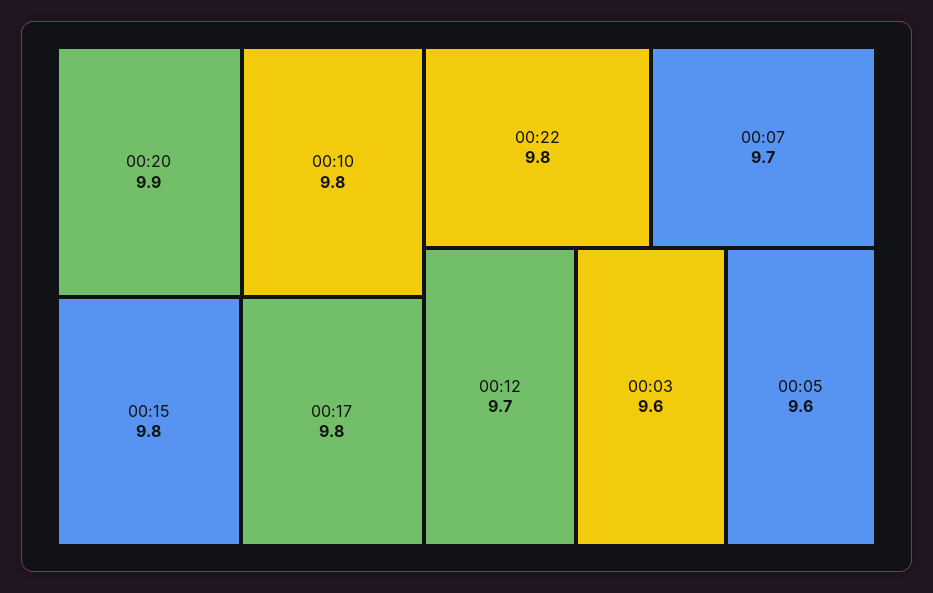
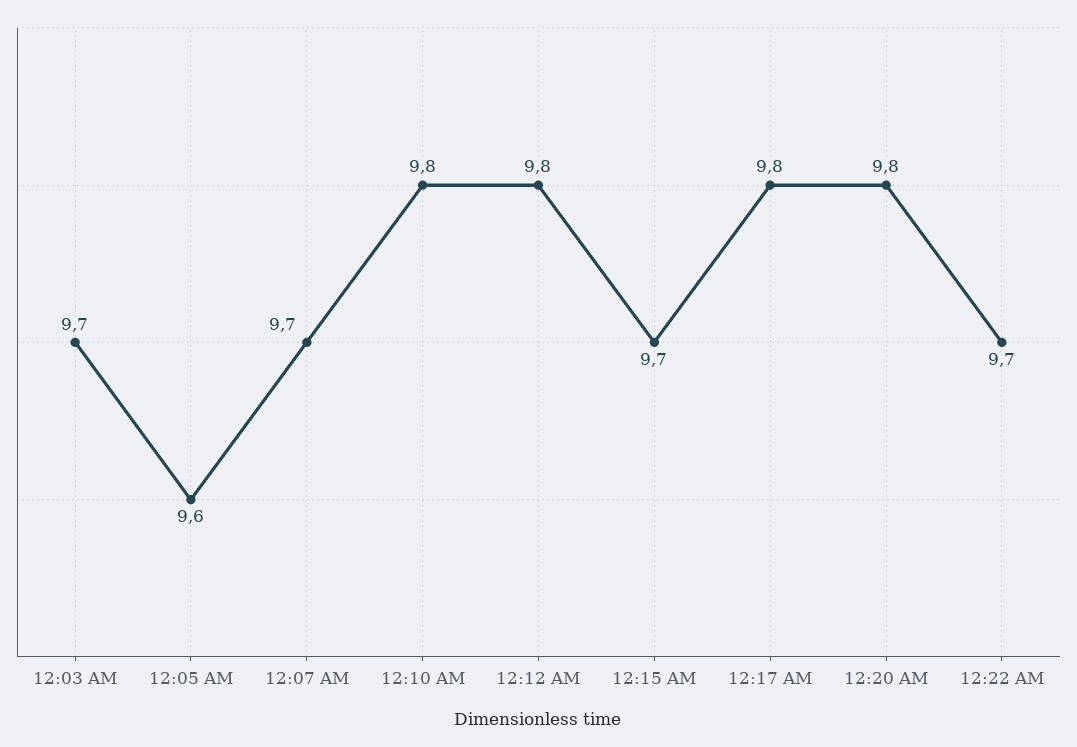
  {
-   "00:20": 9.9,
+   "00:20": 9.8,
    "00:10": 9.8,
-   "00:15": 9.8,
+   "00:15": 9.7,
    "00:17": 9.8,
-   "00:22": 9.8,
+   "00:22": 9.7,
    "00:07": 9.7,
-   "00:12": 9.7,
+   "00:12": 9.8,
-   "00:03": 9.6,
+   "00:03": 9.7,
    "00:05": 9.6
  }

